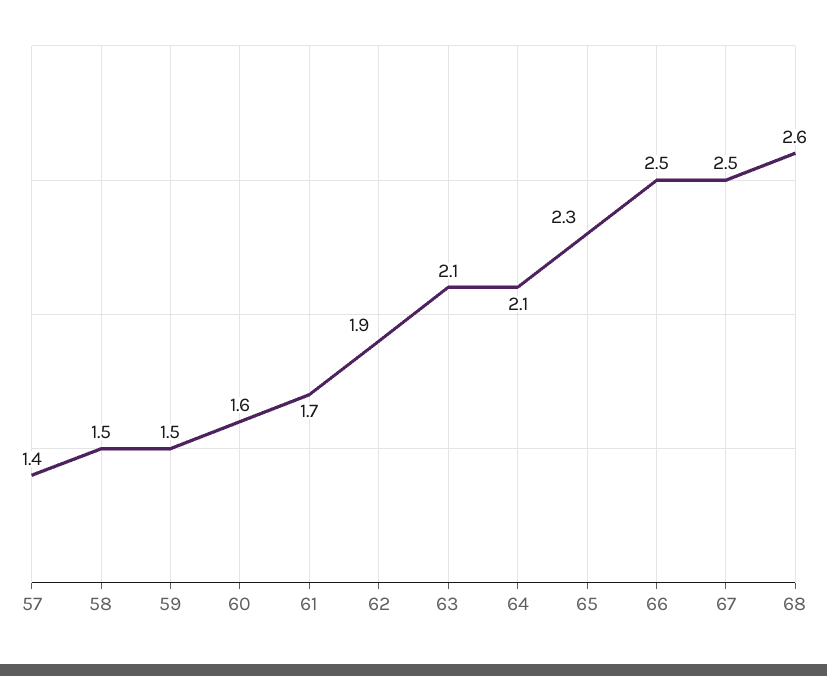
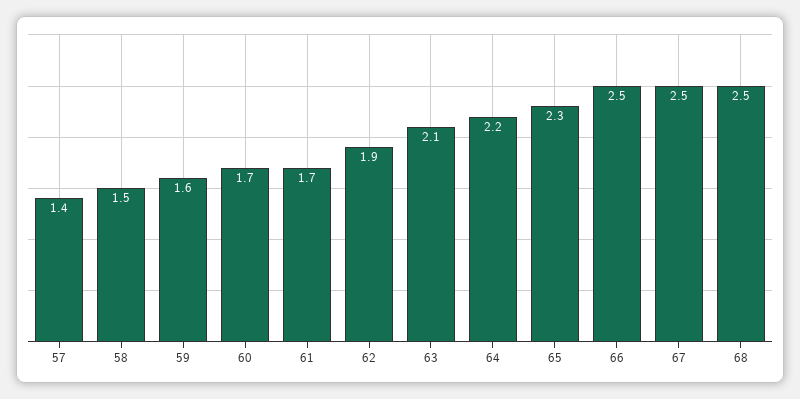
  {
    "57": 1.4,
    "58": 1.5,
-   "59": 1.5,
+   "59": 1.6,
-   "60": 1.6,
+   "60": 1.7,
    "61": 1.7,
    "62": 1.9,
    "63": 2.1,
-   "64": 2.1,
+   "64": 2.2,
    "65": 2.3,
    "66": 2.5,
    "67": 2.5,
-   "68": 2.6
+   "68": 2.5
  }

